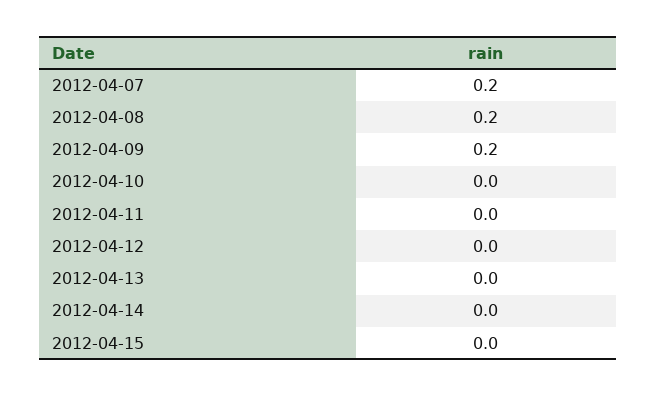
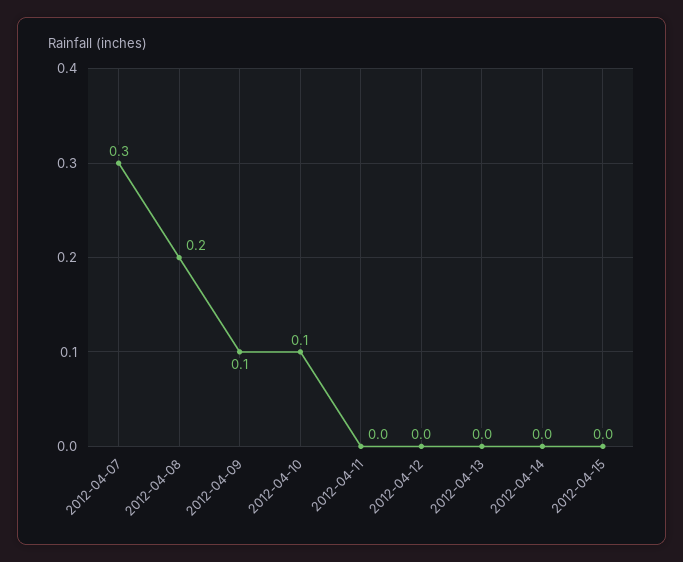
  {
-   "2012-04-07": 0.2,
+   "2012-04-07": 0.3,
    "2012-04-08": 0.2,
-   "2012-04-09": 0.2,
+   "2012-04-09": 0.1,
-   "2012-04-10": 0,
+   "2012-04-10": 0.1,
    "2012-04-11": 0,
    "2012-04-12": 0,
    "2012-04-13": 0,
    "2012-04-14": 0,
    "2012-04-15": 0
  }

